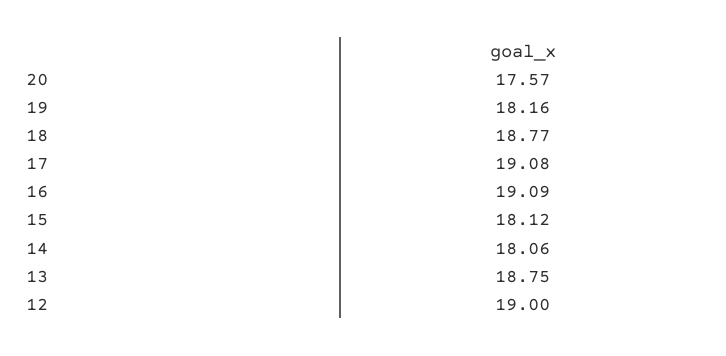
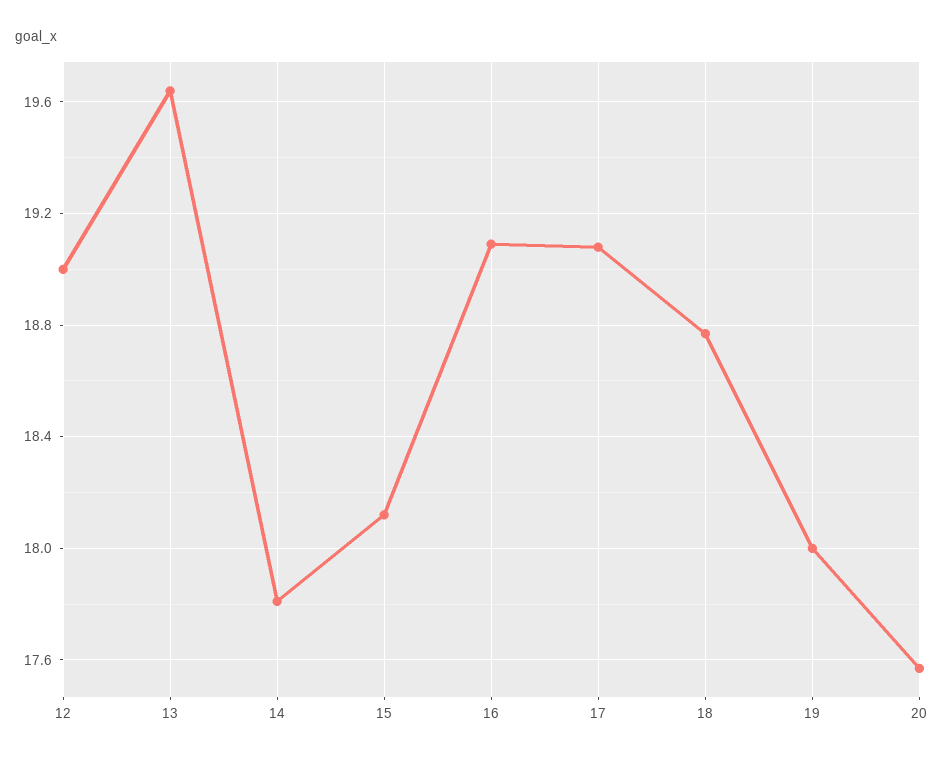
  {
    "20": 17.57,
-   "19": 18.16,
+   "19": 18,
    "18": 18.77,
    "17": 19.08,
    "16": 19.09,
    "15": 18.12,
-   "14": 18.06,
+   "14": 17.8,
-   "13": 18.75,
+   "13": 19.65,
    "12": 19
  }

